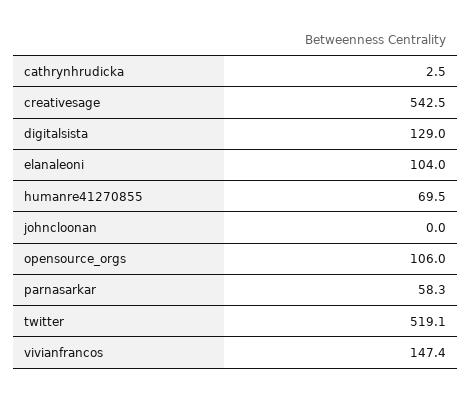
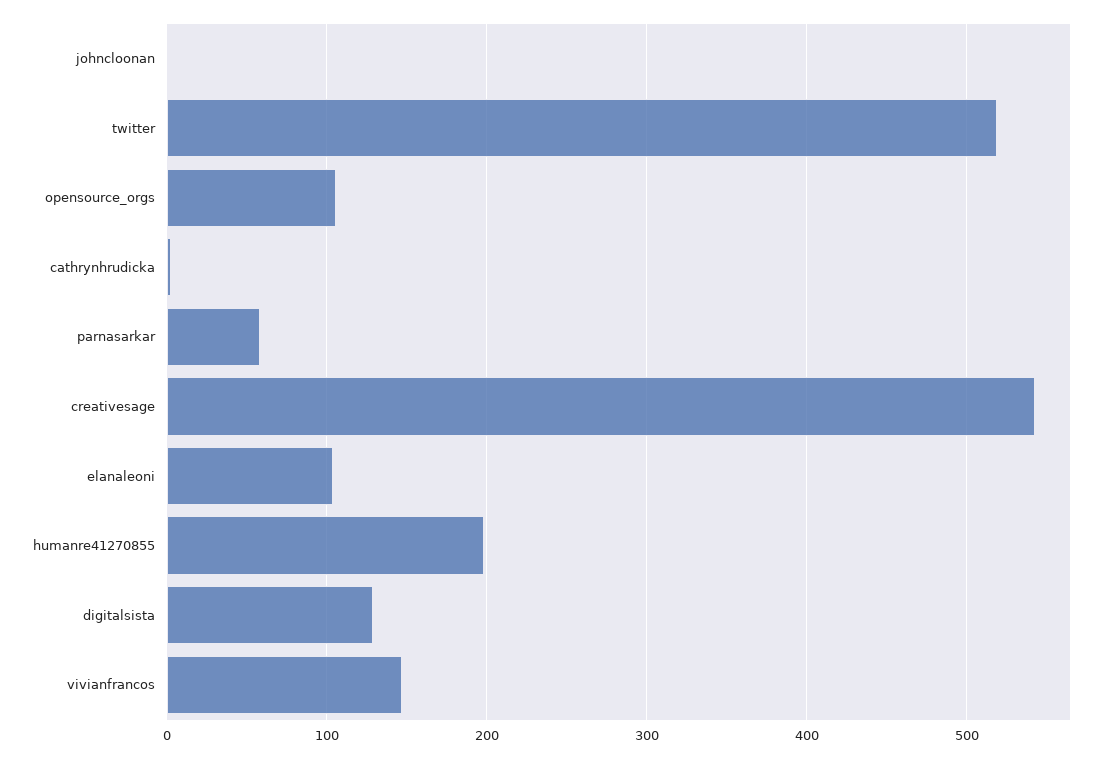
  {
    "cathrynhrudicka": 2.5,
    "creativesage": 542.5,
    "digitalsista": 129,
    "elanaleoni": 104,
-   "humanre41270855": 69.5,
+   "humanre41270855": 200,
    "johncloonan": 0,
    "opensource_orgs": 106,
    "parnasarkar": 58.3,
    "twitter": 519.1,
    "vivianfrancos": 147.4
  }

